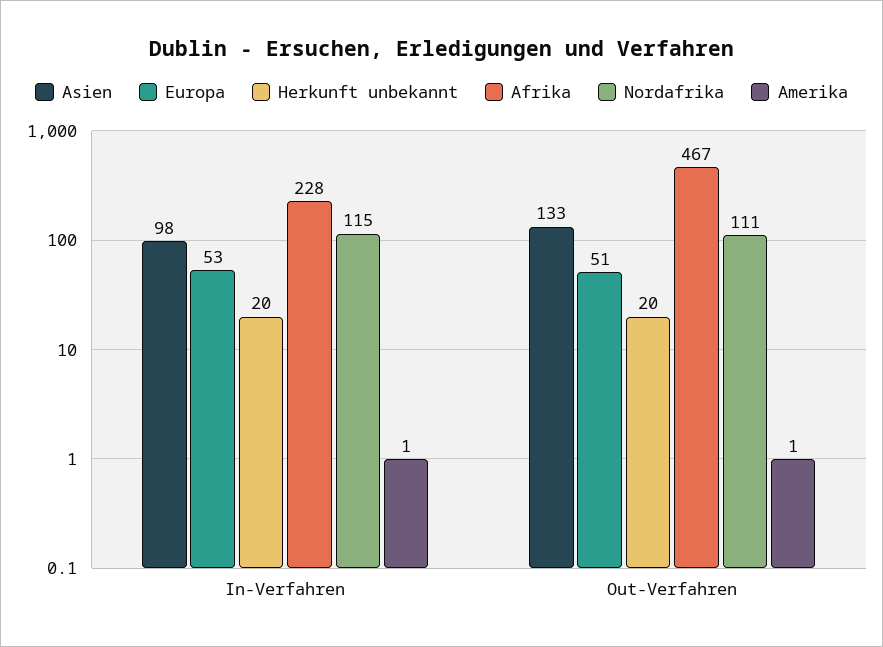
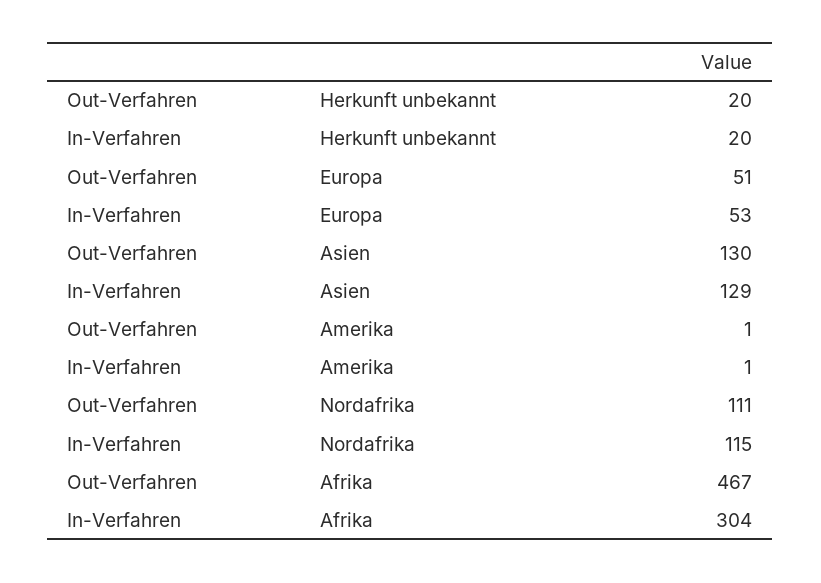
  {
    "Asien": {
-     "In-Verfahren": 98,
+     "In-Verfahren": 129,
-     "Out-Verfahren": 133
+     "Out-Verfahren": 130
    },
    "Europa": {
      "In-Verfahren": 53,
      "Out-Verfahren": 51
    },
    "Herkunft unbekannt": {
      "In-Verfahren": 20,
      "Out-Verfahren": 20
    },
    "Afrika": {
-     "In-Verfahren": 228,
+     "In-Verfahren": 304,
      "Out-Verfahren": 467
    },
    "Nordafrika": {
      "In-Verfahren": 115,
      "Out-Verfahren": 111
    },
    "Amerika": {
      "In-Verfahren": 1,
      "Out-Verfahren": 1
    }
  }

